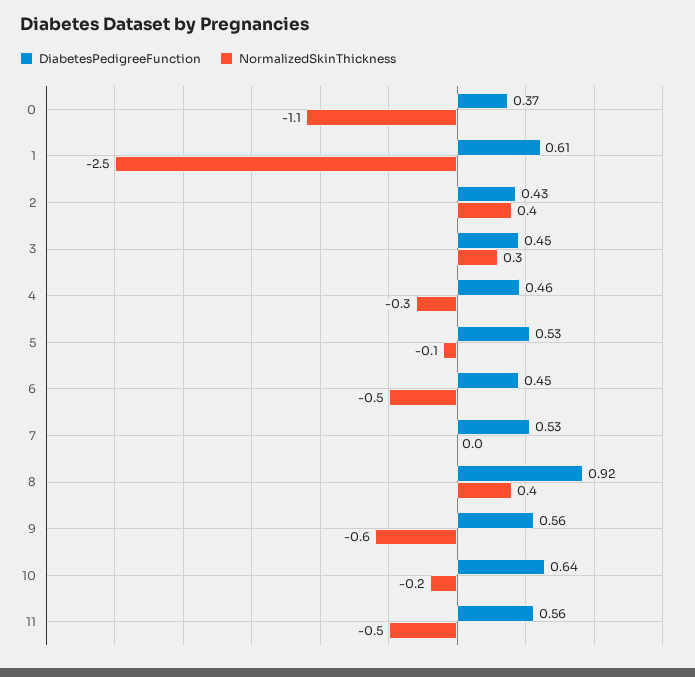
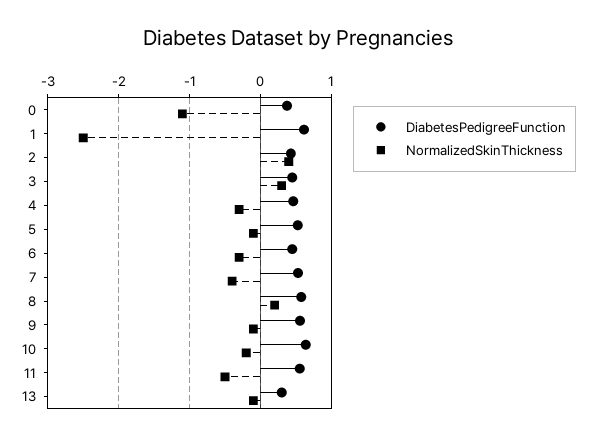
  {
    "DiabetesPedigreeFunction": {
      "0": 0.37,
      "1": 0.61,
      "2": 0.43,
      "3": 0.45,
      "4": 0.46,
      "5": 0.53,
      "6": 0.45,
      "7": 0.53,
-     "8": 0.92,
+     "8": 0.6,
      "9": 0.56,
      "10": 0.64,
-     "11": 0.56
+     "11": 0.56,
+     "13": 0.3
    },
    "NormalizedSkinThickness": {
      "0": -1.1,
      "1": -2.5,
      "2": 0.4,
      "3": 0.3,
      "4": -0.3,
      "5": -0.1,
-     "6": -0.5,
+     "6": -0.3,
-     "7": 0,
+     "7": -0.4,
-     "8": 0.4,
+     "8": 0.2,
-     "9": -0.6,
+     "9": -0.1,
      "10": -0.2,
-     "11": -0.5
+     "11": -0.5,
+     "13": -0.1
    }
  }

